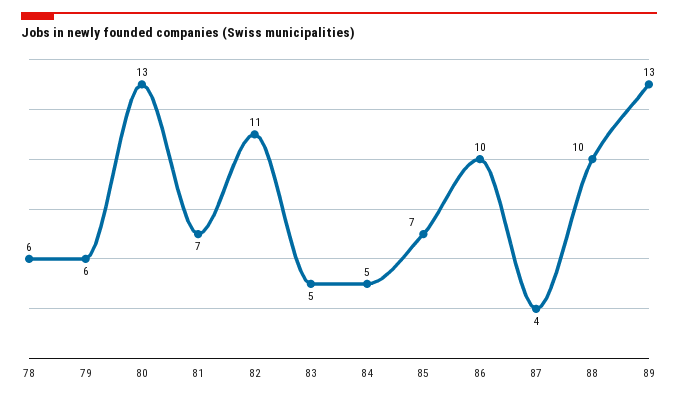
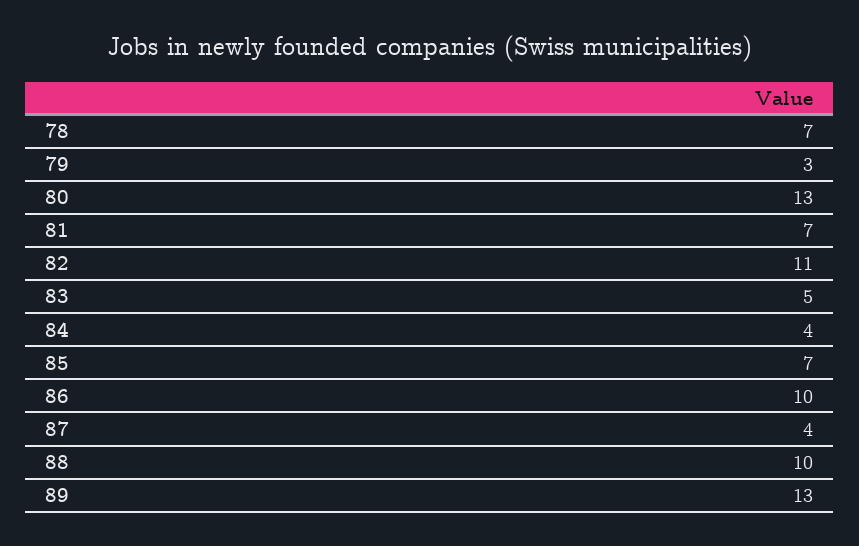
  {
-   "78": 6,
+   "78": 7,
-   "79": 6,
+   "79": 3,
    "80": 13,
    "81": 7,
    "82": 11,
    "83": 5,
-   "84": 5,
+   "84": 4,
    "85": 7,
    "86": 10,
    "87": 4,
    "88": 10,
    "89": 13
  }

